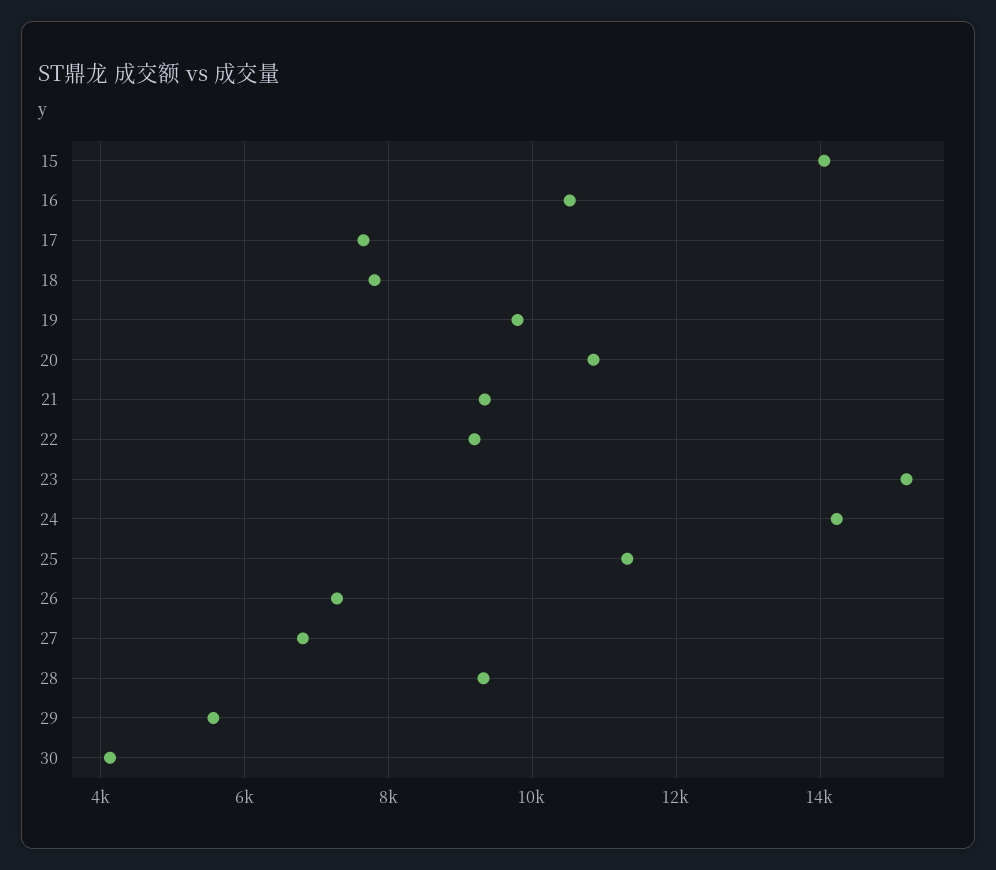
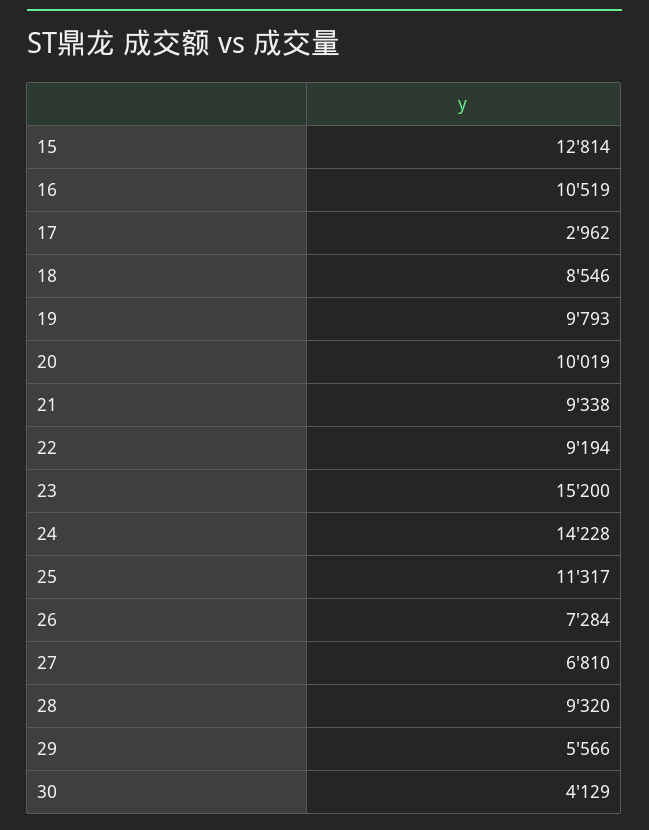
  {
-   "15": 14000,
+   "15": 12814,
    "16": 10519,
-   "17": 7600,
+   "17": 2962,
-   "18": 7800,
+   "18": 8546,
    "19": 9793,
-   "20": 10800,
+   "20": 10019,
    "21": 9338,
    "22": 9194,
    "23": 15200,
    "24": 14228,
    "25": 11317,
    "26": 7284,
    "27": 6810,
    "28": 9320,
    "29": 5566,
    "30": 4129
  }

